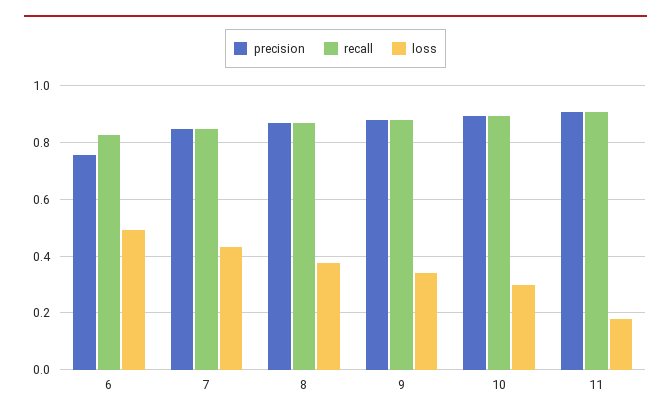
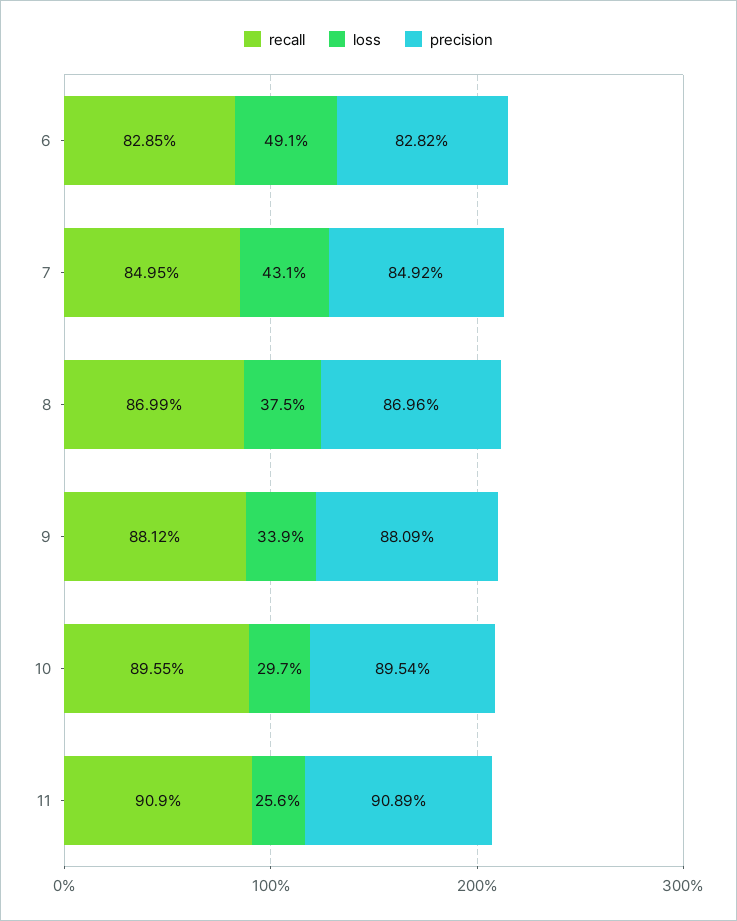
  {
    "precision": {
-     "6": 0.75,
+     "6": 0.8282,
      "7": 0.8492,
      "8": 0.8696,
      "9": 0.8809,
      "10": 0.8954,
      "11": 0.9089
    },
    "recall": {
      "6": 0.8285,
      "7": 0.8495,
      "8": 0.8699,
      "9": 0.8812,
      "10": 0.8955,
      "11": 0.909
    },
    "loss": {
      "6": 0.491,
      "7": 0.431,
      "8": 0.375,
      "9": 0.339,
      "10": 0.297,
-     "11": 0.175
+     "11": 0.256
    }
  }

